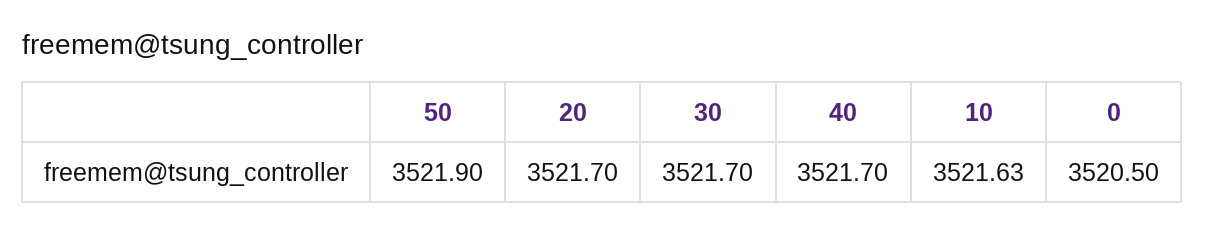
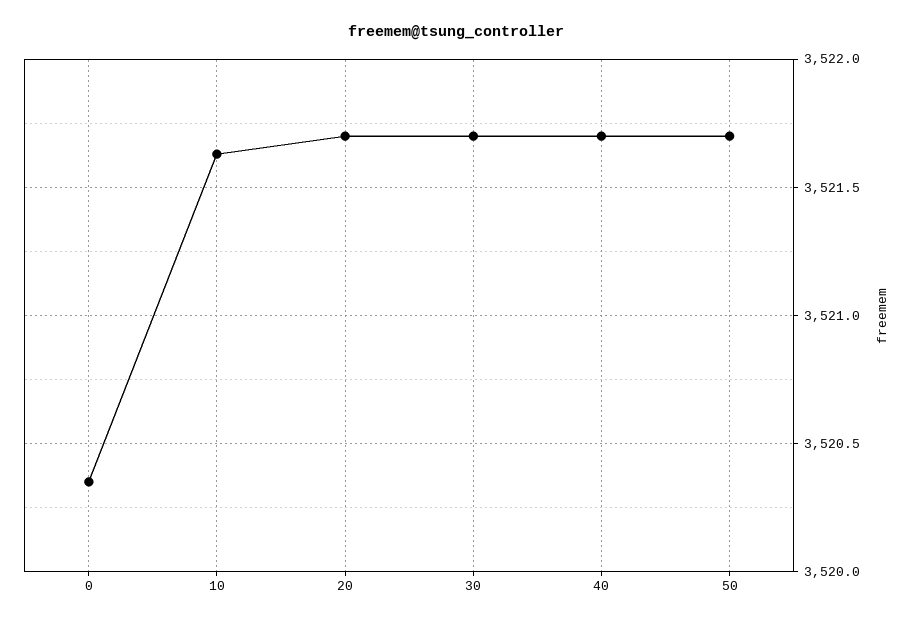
  {
-   "50": 3521.9,
+   "50": 3521.7,
    "20": 3521.7,
    "30": 3521.7,
    "40": 3521.7,
    "10": 3521.63,
-   "0": 3520.5
+   "0": 3520.35
  }

